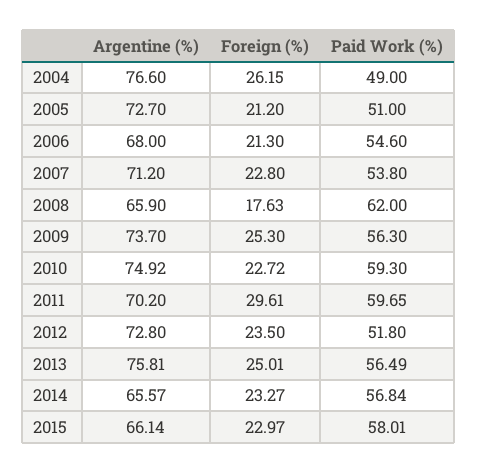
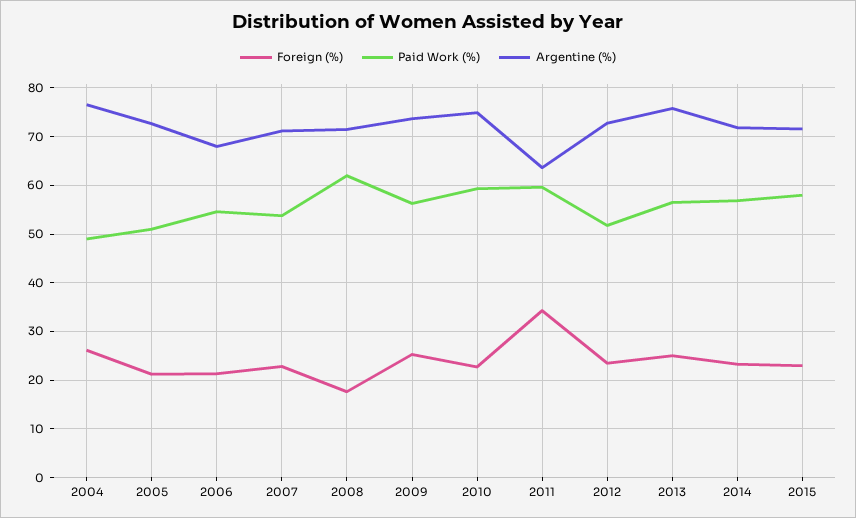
  {
    "Argentine (%)": {
      "2004": 76.6,
      "2005": 72.7,
      "2006": 68,
      "2007": 71.2,
-     "2008": 65.9,
+     "2008": 72,
      "2009": 73.7,
      "2010": 74.92,
-     "2011": 70.2,
+     "2011": 64,
      "2012": 72.8,
      "2013": 75.81,
-     "2014": 65.57,
+     "2014": 72,
-     "2015": 66.14
+     "2015": 72
    },
    "Foreign (%)": {
      "2004": 26.15,
      "2005": 21.2,
      "2006": 21.3,
      "2007": 22.8,
      "2008": 17.63,
      "2009": 25.3,
      "2010": 22.72,
-     "2011": 29.61,
+     "2011": 34,
      "2012": 23.5,
      "2013": 25.01,
      "2014": 23.27,
      "2015": 22.97
    },
    "Paid Work (%)": {
      "2004": 49,
      "2005": 51,
      "2006": 54.6,
      "2007": 53.8,
      "2008": 62,
      "2009": 56.3,
      "2010": 59.3,
      "2011": 59.65,
      "2012": 51.8,
      "2013": 56.49,
      "2014": 56.84,
      "2015": 58.01
    }
  }

